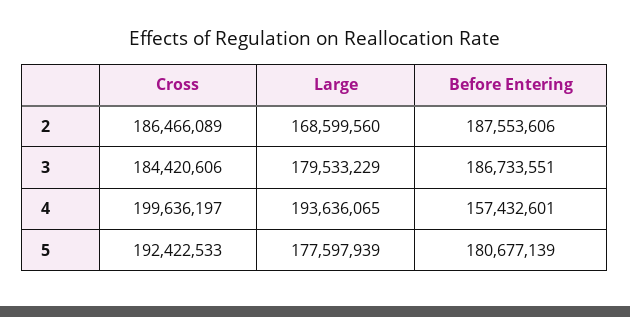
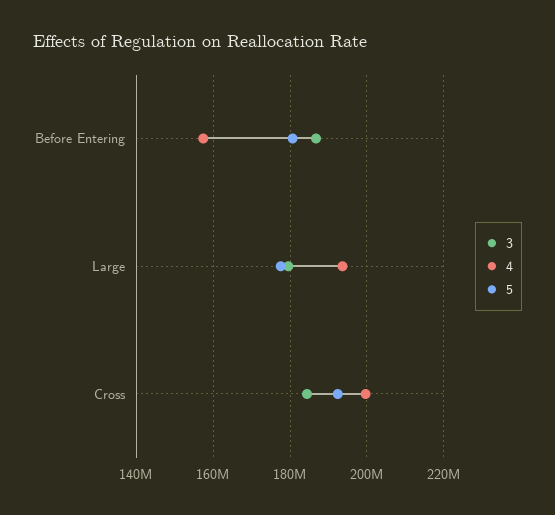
  {
-   "2": {
-     "Cross": 186466089,
-     "Large": 168599560,
-     "Before Entering": 187553606
-   },
    "3": {
      "Cross": 184420606,
      "Large": 179533229,
      "Before Entering": 186733551
    },
    "4": {
      "Cross": 199636197,
      "Large": 193636065,
      "Before Entering": 157432601
    },
    "5": {
      "Cross": 192422533,
      "Large": 177597939,
      "Before Entering": 180677139
    }
  }

